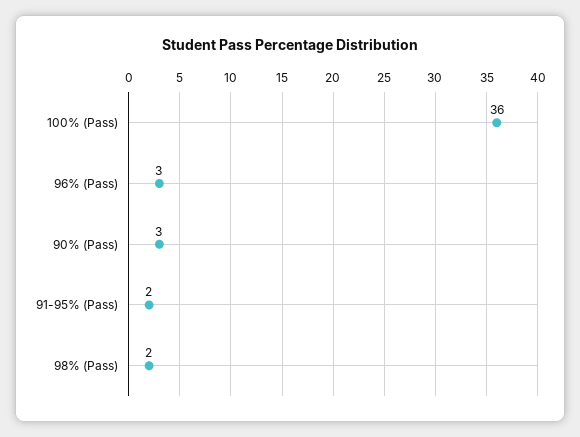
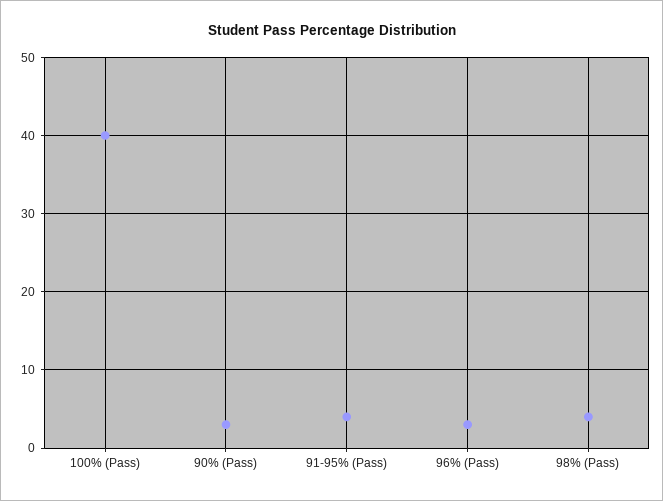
  {
-   "100% (Pass)": 36,
+   "100% (Pass)": 40,
    "96% (Pass)": 3,
    "90% (Pass)": 3,
-   "91-95% (Pass)": 2,
+   "91-95% (Pass)": 4,
-   "98% (Pass)": 2
+   "98% (Pass)": 4
  }

